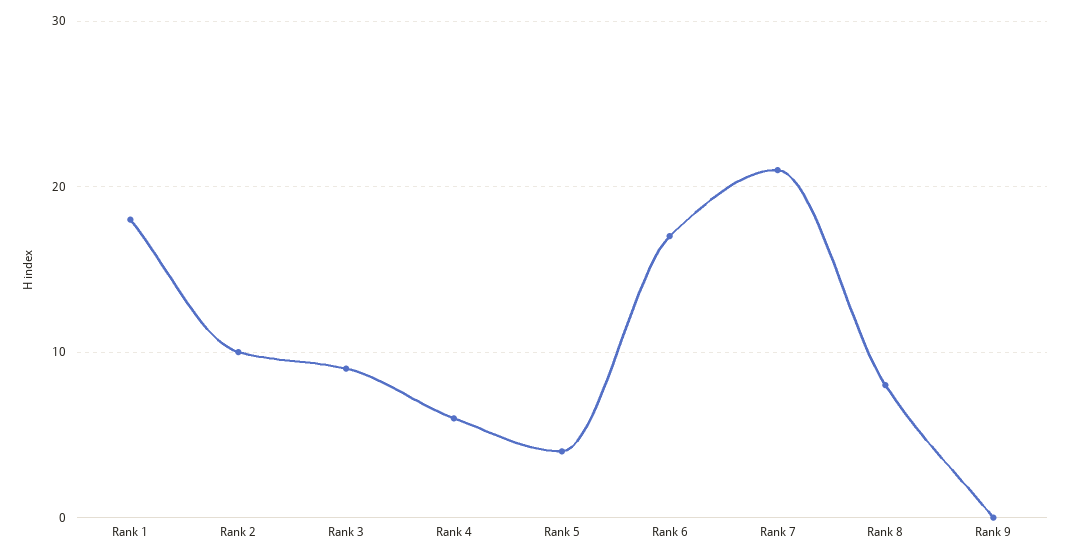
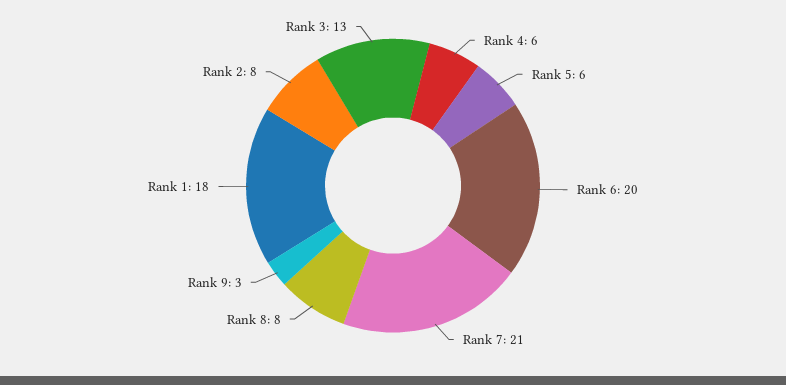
  {
    "Rank 1": 18,
-   "Rank 2": 10,
+   "Rank 2": 8,
-   "Rank 3": 9,
+   "Rank 3": 13,
    "Rank 4": 6,
-   "Rank 5": 4,
+   "Rank 5": 6,
-   "Rank 6": 17,
+   "Rank 6": 20,
    "Rank 7": 21,
    "Rank 8": 8,
-   "Rank 9": 0
+   "Rank 9": 3
  }

